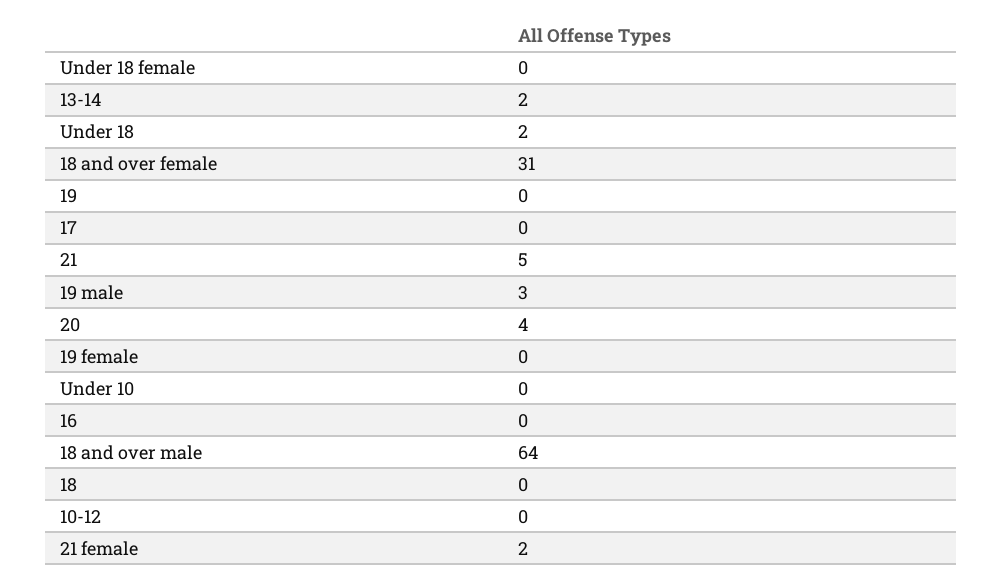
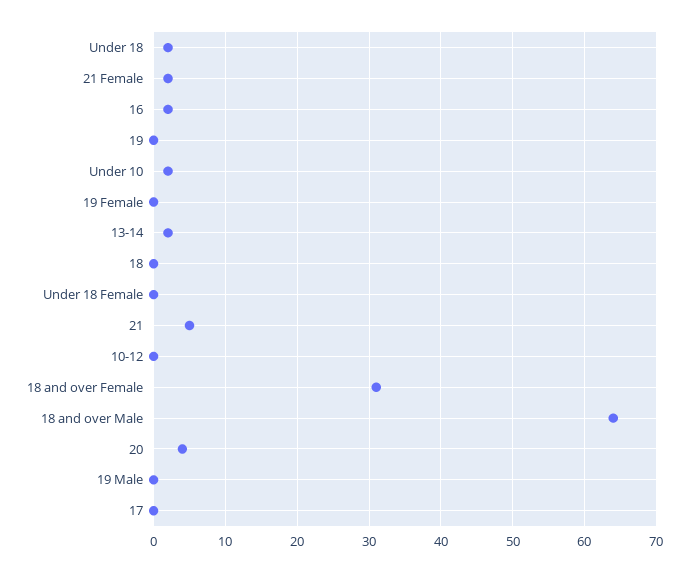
  {
    "Under 18 female": 0,
    "13-14": 2,
    "Under 18": 2,
    "18 and over female": 31,
    "19": 0,
    "17": 0,
    "21": 5,
-   "19 male": 3,
+   "19 male": 0,
    "20": 4,
    "19 female": 0,
-   "Under 10": 0,
+   "Under 10": 2,
-   "16": 0,
+   "16": 2,
    "18 and over male": 64,
    "18": 0,
    "10-12": 0,
    "21 female": 2
  }

